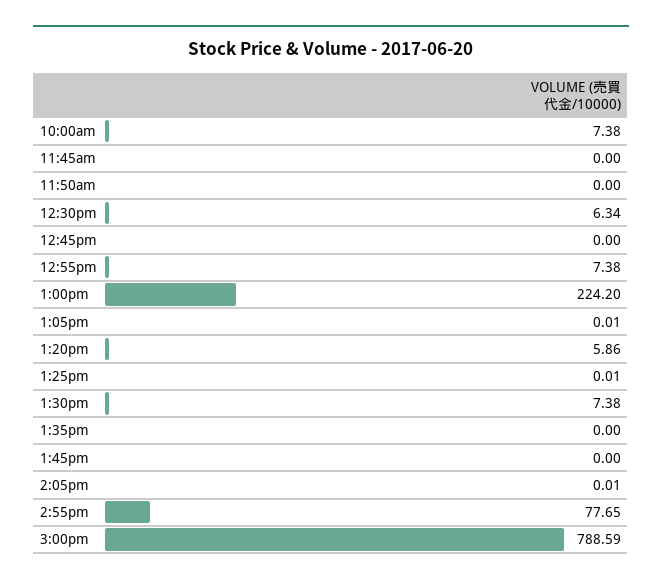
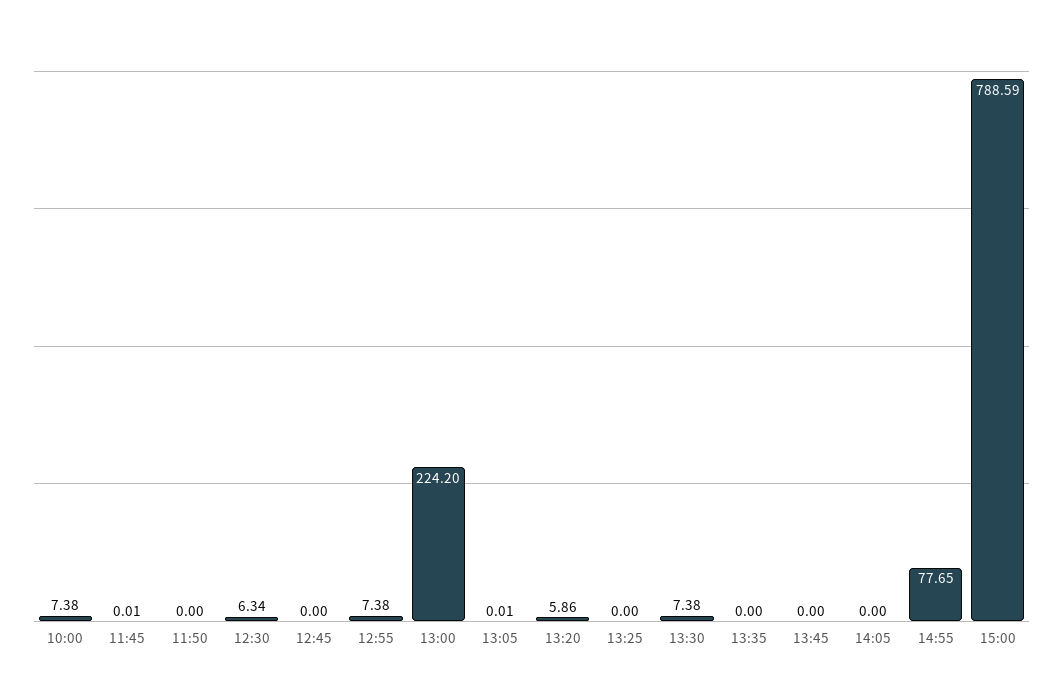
  {
    "10:00am": 7.38,
-   "11:45am": 0,
+   "11:45am": 0.01,
    "11:50am": 0,
    "12:30pm": 6.34,
    "12:45pm": 0,
    "12:55pm": 7.38,
    "1:00pm": 224.2,
    "1:05pm": 0.01,
    "1:20pm": 5.86,
-   "1:25pm": 0.01,
+   "1:25pm": 0,
    "1:30pm": 7.38,
    "1:35pm": 0,
    "1:45pm": 0,
-   "2:05pm": 0.01,
+   "2:05pm": 0,
    "2:55pm": 77.65,
    "3:00pm": 788.59
  }

